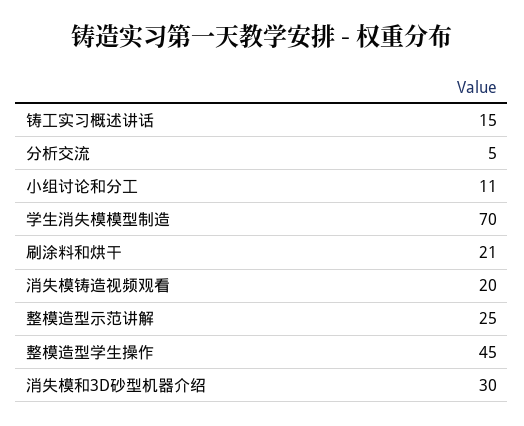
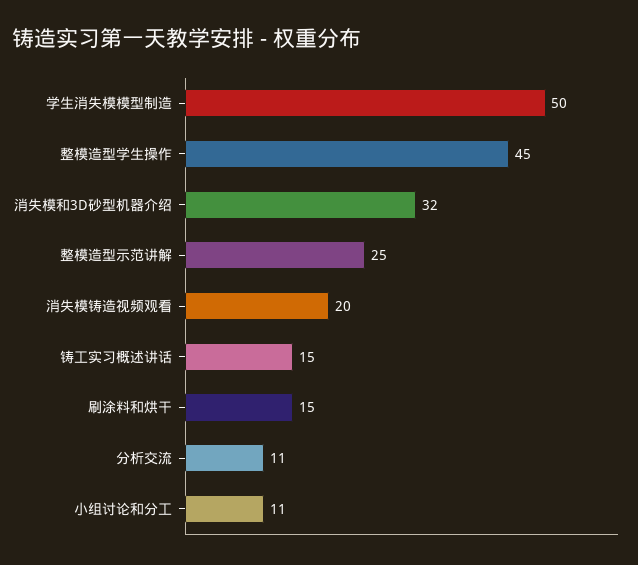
  {
    "铸工实习概述讲话": 15,
-   "分析交流": 5,
+   "分析交流": 11,
    "小组讨论和分工": 11,
-   "学生消失模模型制造": 70,
+   "学生消失模模型制造": 50,
-   "刷涂料和烘干": 21,
+   "刷涂料和烘干": 15,
    "消失模铸造视频观看": 20,
    "整模造型示范讲解": 25,
    "整模造型学生操作": 45,
-   "消失模和3D砂型机器介绍": 30
+   "消失模和3D砂型机器介绍": 32
  }

